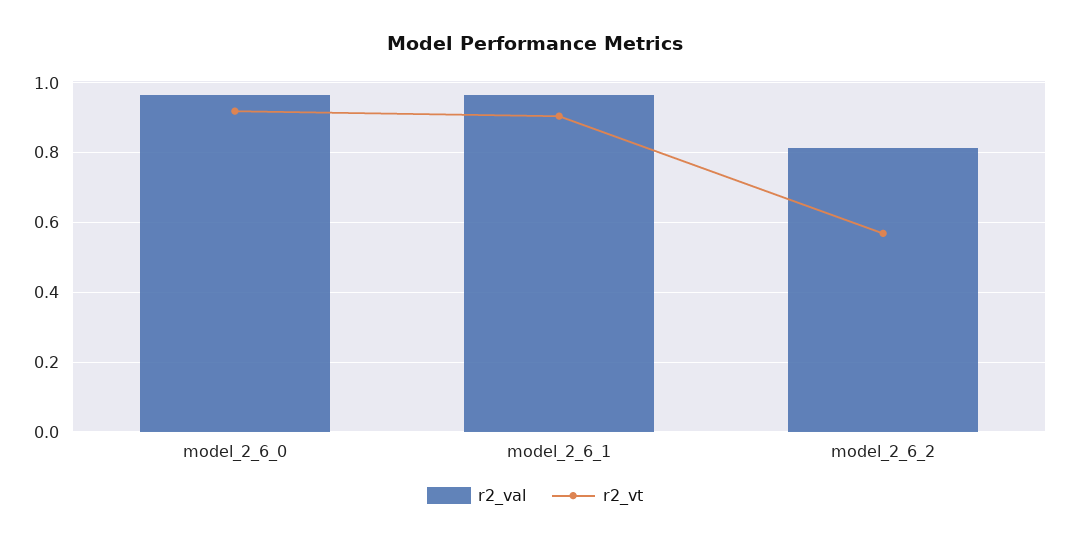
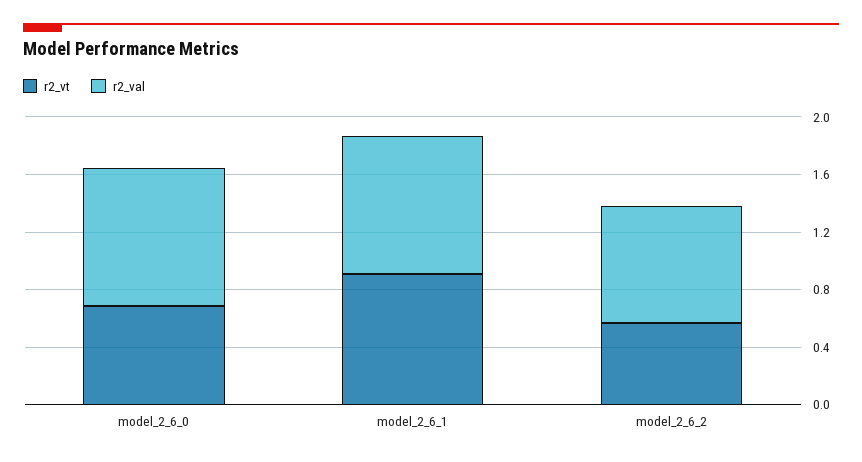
  {
    "r2_val": {
      "model_2_6_0": 0.96,
      "model_2_6_1": 0.96,
      "model_2_6_2": 0.82
    },
    "r2_vt": {
-     "model_2_6_0": 0.92,
+     "model_2_6_0": 0.7,
      "model_2_6_1": 0.9,
      "model_2_6_2": 0.56
    }
  }

